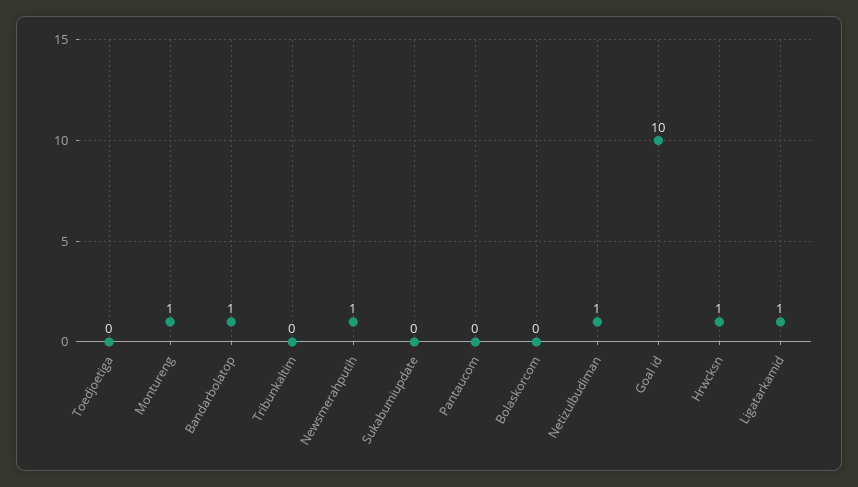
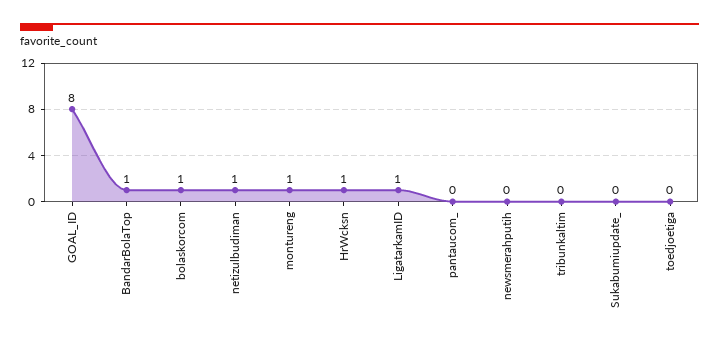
  {
    "Toedjoetiga": 0,
    "Montureng": 1,
    "Bandarbolatop": 1,
    "Tribunkaltim": 0,
-   "Newsmerahputih": 1,
+   "Newsmerahputih": 0,
    "Sukabumiupdate": 0,
    "Pantaucom": 0,
-   "Bolaskorcom": 0,
+   "Bolaskorcom": 1,
    "Netizulbudiman": 1,
-   "Goal id": 10,
+   "Goal id": 8,
    "Hrwcksn": 1,
    "Ligatarkamid": 1
  }

